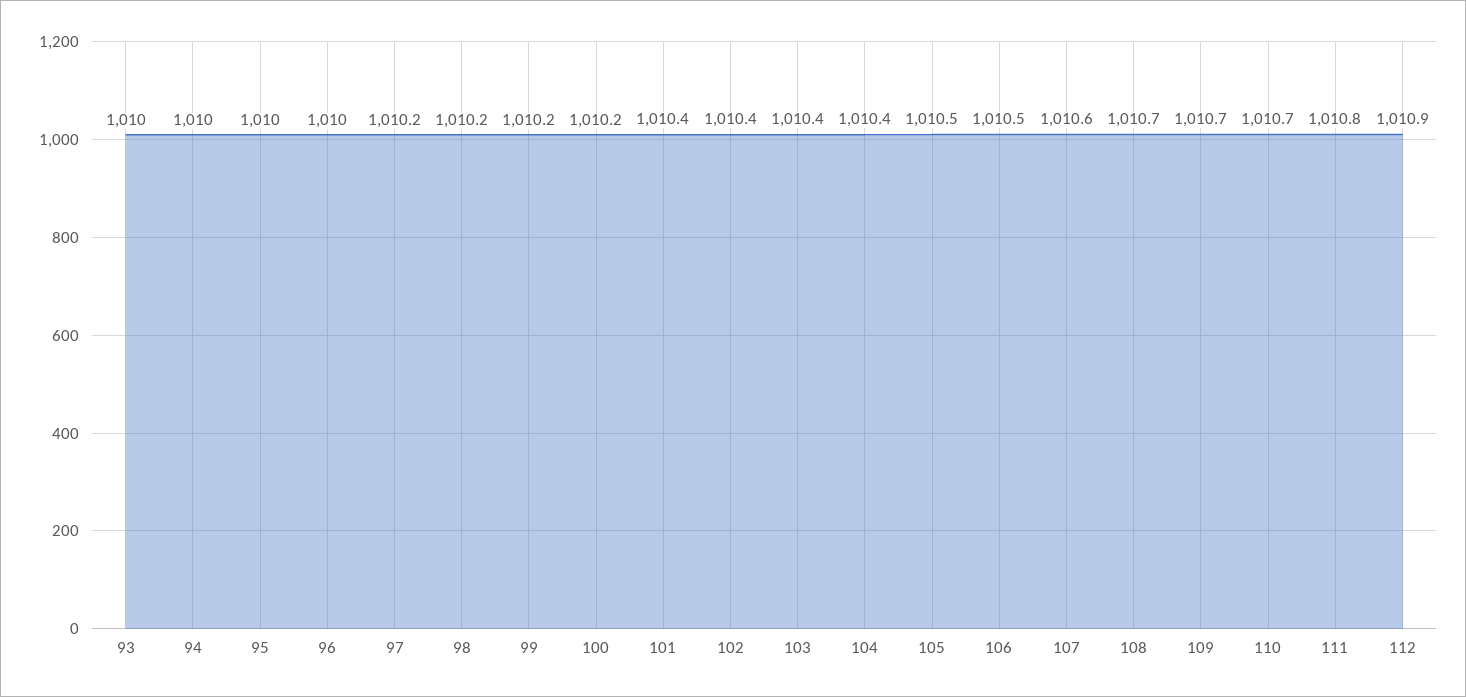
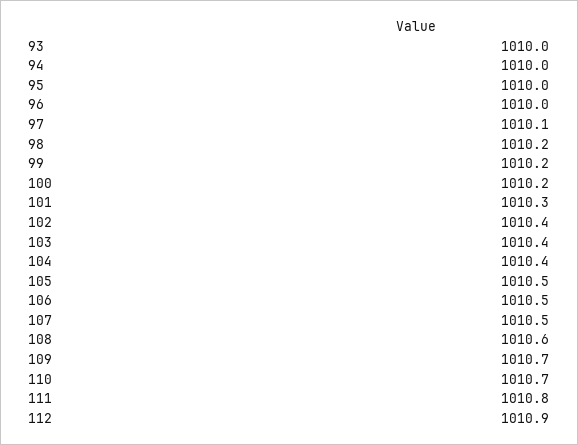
  {
    "93": 1010,
    "94": 1010,
    "95": 1010,
    "96": 1010,
-   "97": 1010.2,
+   "97": 1010.1,
    "98": 1010.2,
    "99": 1010.2,
    "100": 1010.2,
-   "101": 1010.4,
+   "101": 1010.3,
    "102": 1010.4,
    "103": 1010.4,
    "104": 1010.4,
    "105": 1010.5,
    "106": 1010.5,
-   "107": 1010.6,
+   "107": 1010.5,
-   "108": 1010.7,
+   "108": 1010.6,
    "109": 1010.7,
    "110": 1010.7,
    "111": 1010.8,
    "112": 1010.9
  }

